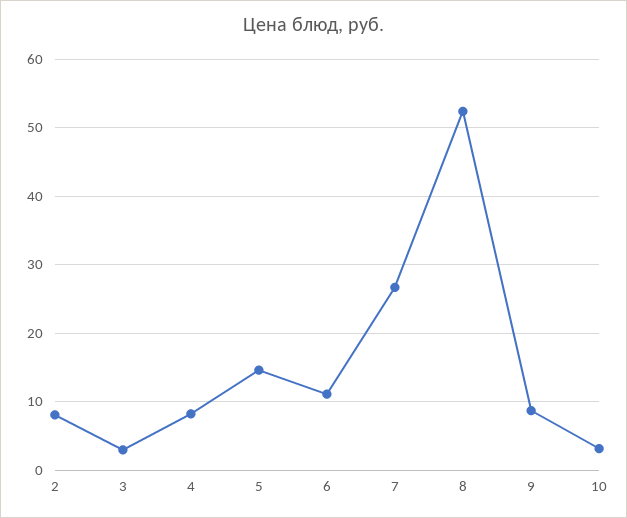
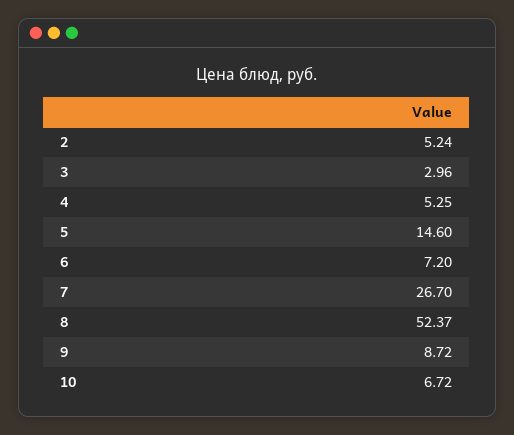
  {
-   "2": 8,
+   "2": 5.24,
    "3": 2.96,
-   "4": 8,
+   "4": 5.25,
    "5": 14.6,
-   "6": 11,
+   "6": 7.2,
    "7": 26.7,
    "8": 52.37,
    "9": 8.72,
-   "10": 3
+   "10": 6.72
  }

